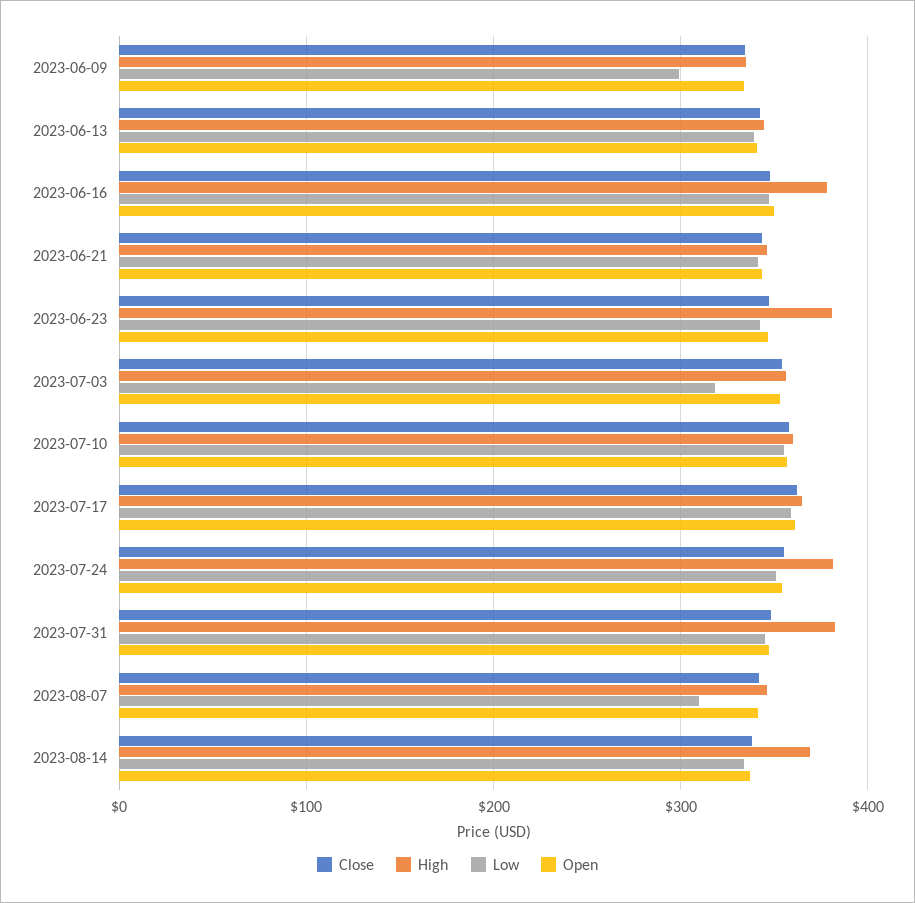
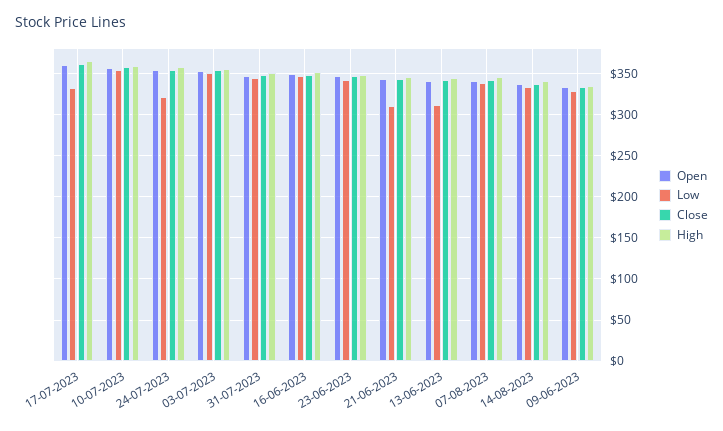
  {
    "Close": {
      "2023-06-09": 330,
      "2023-06-13": 340,
      "2023-06-16": 350,
      "2023-06-21": 340,
      "2023-06-23": 350,
      "2023-07-03": 350,
      "2023-07-10": 360,
      "2023-07-17": 360,
      "2023-07-24": 360,
      "2023-07-31": 350,
      "2023-08-07": 340,
      "2023-08-14": 340
    },
    "High": {
      "2023-06-09": 340,
      "2023-06-13": 340,
-     "2023-06-16": 380,
+     "2023-06-16": 350,
      "2023-06-21": 350,
-     "2023-06-23": 380,
+     "2023-06-23": 350,
      "2023-07-03": 360,
      "2023-07-10": 360,
      "2023-07-17": 370,
-     "2023-07-24": 380,
+     "2023-07-24": 360,
-     "2023-07-31": 380,
+     "2023-07-31": 350,
      "2023-08-07": 350,
-     "2023-08-14": 370
+     "2023-08-14": 340
    },
    "Low": {
-     "2023-06-09": 300,
+     "2023-06-09": 330,
-     "2023-06-13": 340,
+     "2023-06-13": 310,
      "2023-06-16": 350,
-     "2023-06-21": 340,
+     "2023-06-21": 310,
      "2023-06-23": 340,
-     "2023-07-03": 320,
+     "2023-07-03": 350,
      "2023-07-10": 360,
-     "2023-07-17": 360,
+     "2023-07-17": 330,
-     "2023-07-24": 350,
+     "2023-07-24": 320,
      "2023-07-31": 350,
-     "2023-08-07": 310,
+     "2023-08-07": 340,
      "2023-08-14": 330
    },
    "Open": {
      "2023-06-09": 330,
      "2023-06-13": 340,
      "2023-06-16": 350,
      "2023-06-21": 340,
      "2023-06-23": 350,
      "2023-07-03": 350,
      "2023-07-10": 360,
      "2023-07-17": 360,
      "2023-07-24": 350,
      "2023-07-31": 350,
      "2023-08-07": 340,
      "2023-08-14": 340
    }
  }

